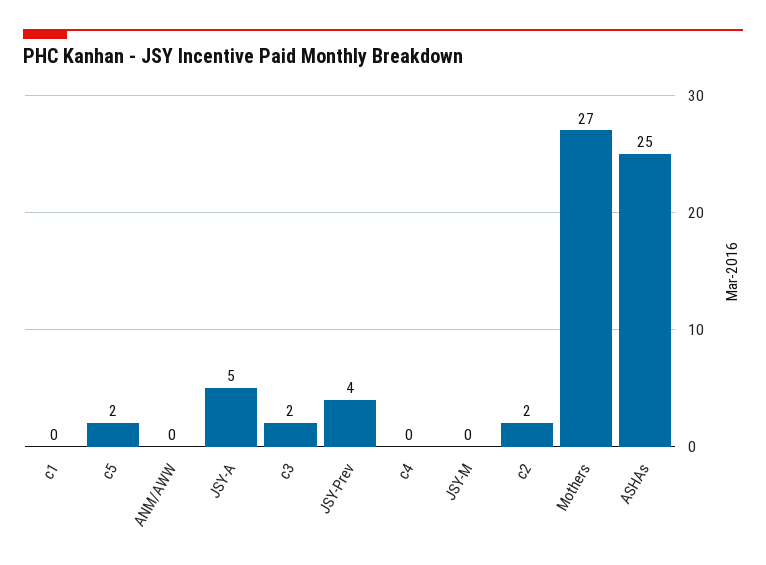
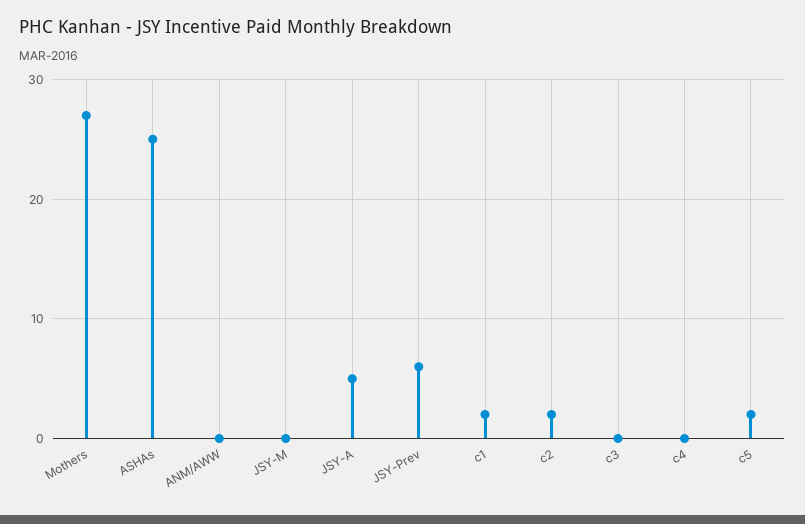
  {
-   "c1": 0,
+   "c1": 2,
    "c5": 2,
    "ANM/AWW": 0,
    "JSY-A": 5,
-   "c3": 2,
+   "c3": 0,
-   "JSY-Prev": 4,
+   "JSY-Prev": 6,
    "c4": 0,
    "JSY-M": 0,
    "c2": 2,
    "Mothers": 27,
    "ASHAs": 25
  }

